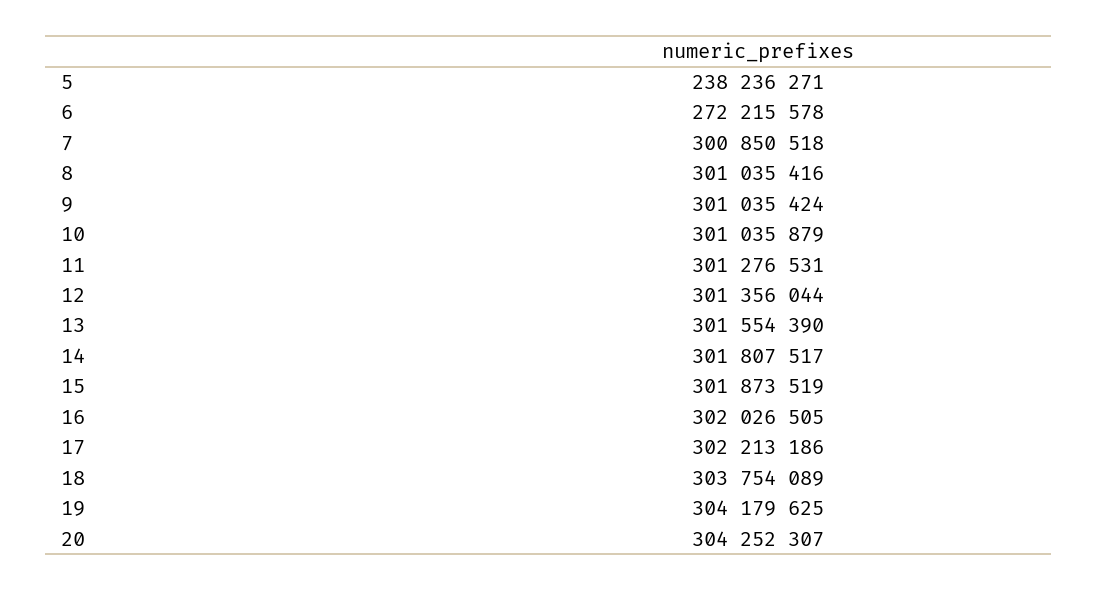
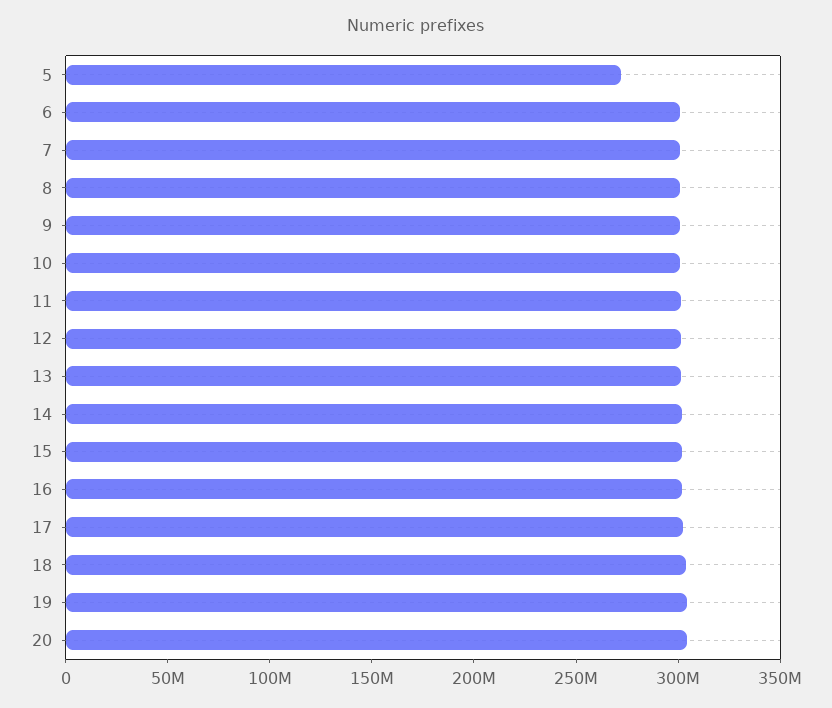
  {
-   "5": 238236271,
+   "5": 270000000,
-   "6": 272215578,
+   "6": 300000000,
    "7": 300850518,
    "8": 301035416,
    "9": 301035424,
    "10": 301035879,
    "11": 301276531,
    "12": 301356044,
    "13": 301554390,
    "14": 301807517,
    "15": 301873519,
    "16": 302026505,
    "17": 302213186,
    "18": 303754089,
    "19": 304179625,
    "20": 304252307
  }

